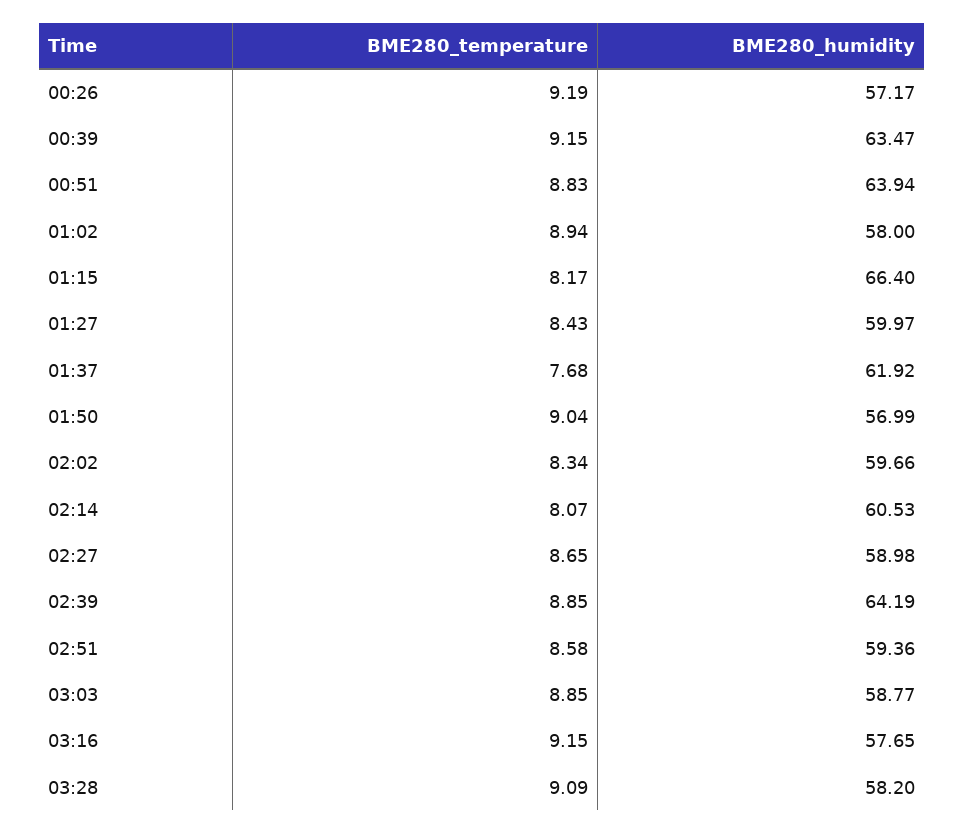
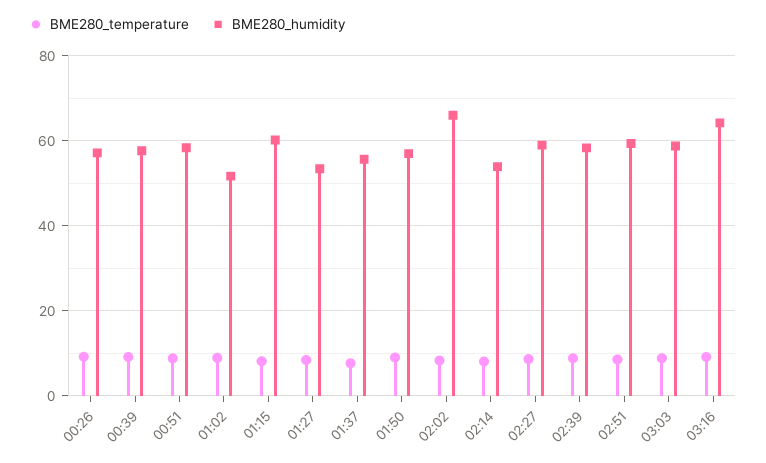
  {
    "BME280_temperature": {
      "00:26": 9.19,
      "00:39": 9.15,
      "00:51": 8.83,
      "01:02": 8.94,
      "01:15": 8.17,
      "01:27": 8.43,
      "01:37": 7.68,
      "01:50": 9.04,
      "02:02": 8.34,
      "02:14": 8.07,
      "02:27": 8.65,
      "02:39": 8.85,
      "02:51": 8.58,
      "03:03": 8.85,
-     "03:16": 9.15,
+     "03:16": 9.15
-     "03:28": 9.09
    },
    "BME280_humidity": {
      "00:26": 57.17,
-     "00:39": 63.47,
+     "00:39": 58,
-     "00:51": 63.94,
+     "00:51": 58,
-     "01:02": 58,
+     "01:02": 52,
-     "01:15": 66.4,
+     "01:15": 60,
-     "01:27": 59.97,
+     "01:27": 54,
-     "01:37": 61.92,
+     "01:37": 56,
      "01:50": 56.99,
-     "02:02": 59.66,
+     "02:02": 66,
-     "02:14": 60.53,
+     "02:14": 54,
      "02:27": 58.98,
-     "02:39": 64.19,
+     "02:39": 58,
      "02:51": 59.36,
      "03:03": 58.77,
-     "03:16": 57.65,
+     "03:16": 64
-     "03:28": 58.2
    }
  }

